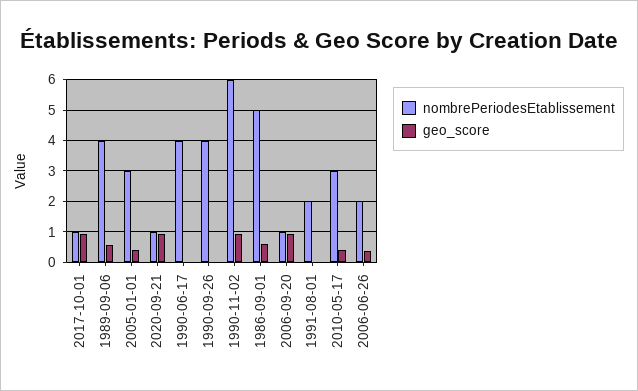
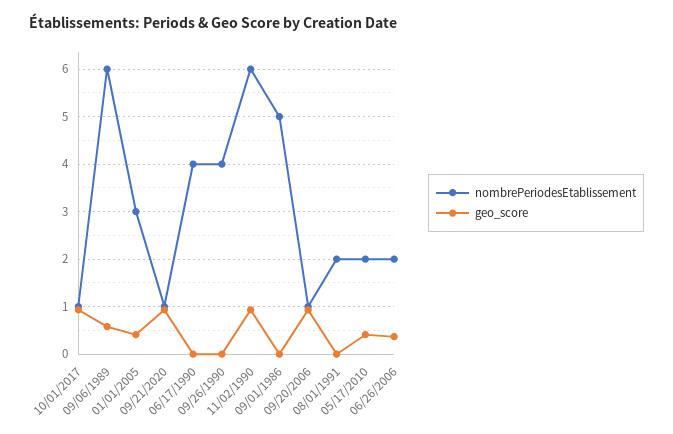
  {
    "nombrePeriodesEtablissement": {
      "2017-10-01": 1,
-     "1989-09-06": 4,
+     "1989-09-06": 6,
      "2005-01-01": 3,
      "2020-09-21": 1,
      "1990-06-17": 4,
      "1990-09-26": 4,
      "1990-11-02": 6,
      "1986-09-01": 5,
      "2006-09-20": 1,
      "1991-08-01": 2,
-     "2010-05-17": 3,
+     "2010-05-17": 2,
      "2006-06-26": 2
    },
    "geo_score": {
      "2017-10-01": 1,
      "1989-09-06": 0.6,
      "2005-01-01": 0.4,
      "2020-09-21": 1,
      "1990-06-17": 0,
      "1990-09-26": 0,
      "1990-11-02": 1,
-     "1986-09-01": 0.6,
+     "1986-09-01": 0,
      "2006-09-20": 1,
      "1991-08-01": 0,
      "2010-05-17": 0.4,
      "2006-06-26": 0.4
    }
  }

